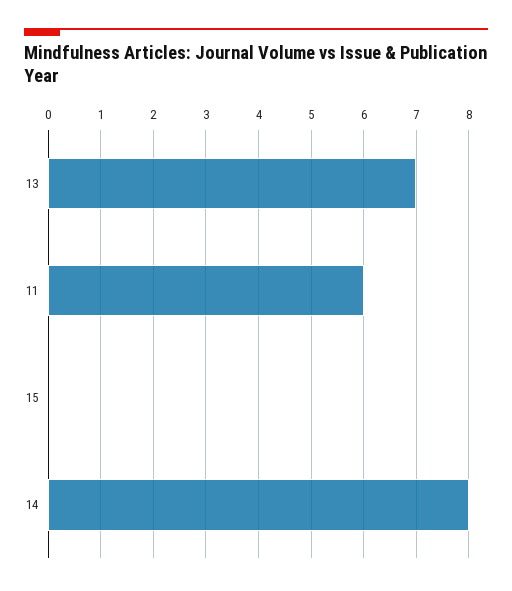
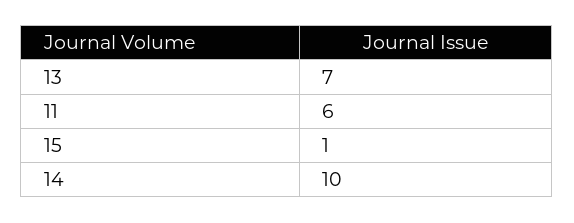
  {
    "13": 7,
    "11": 6,
-   "15": 0,
+   "15": 1,
-   "14": 8
+   "14": 10
  }

